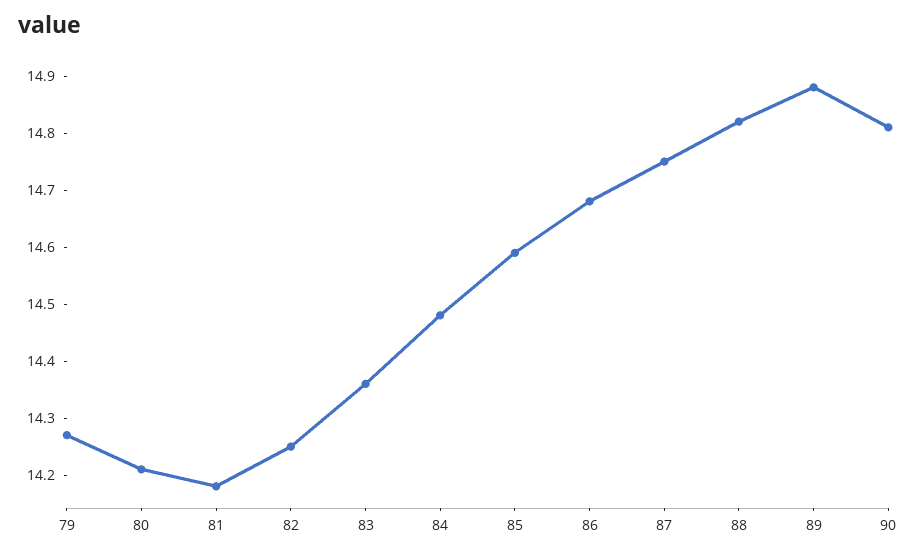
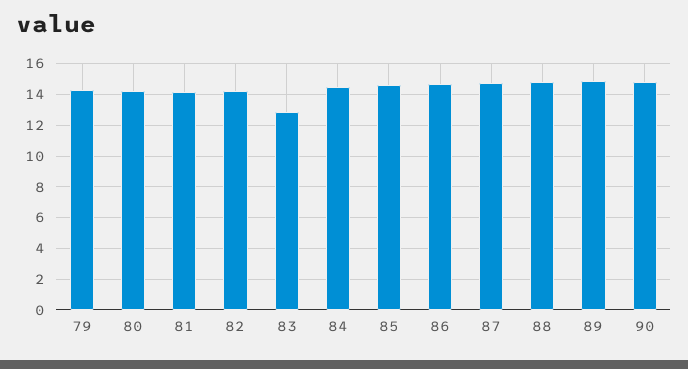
  {
    "79": 14.25,
    "80": 14.2,
    "81": 14.2,
    "82": 14.25,
-   "83": 14.35,
+   "83": 13,
    "84": 14.5,
    "85": 14.6,
    "86": 14.7,
    "87": 14.75,
    "88": 14.8,
    "89": 14.9,
    "90": 14.8
  }

